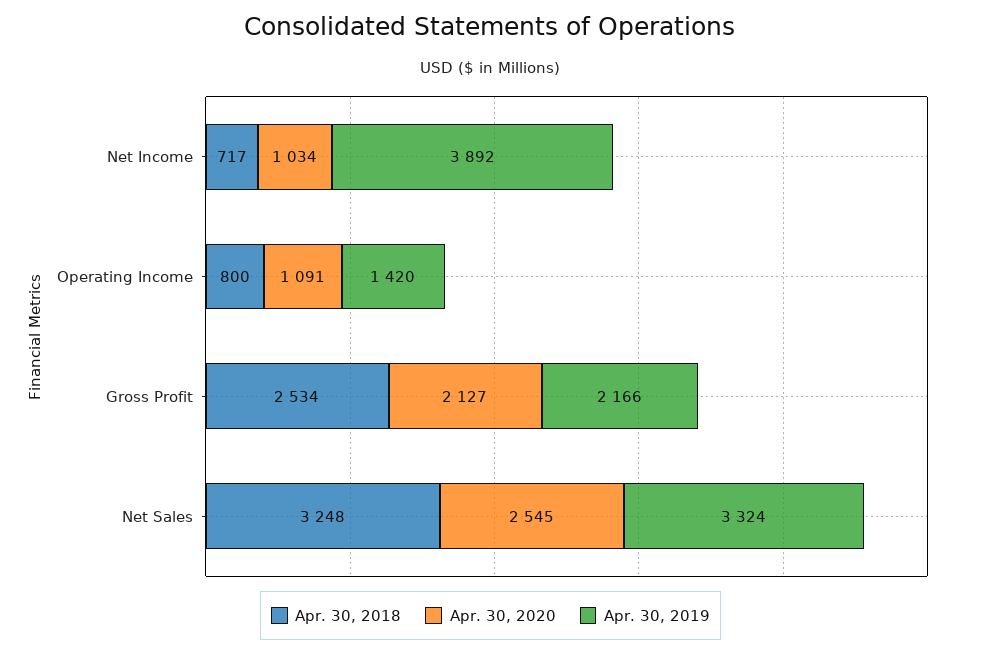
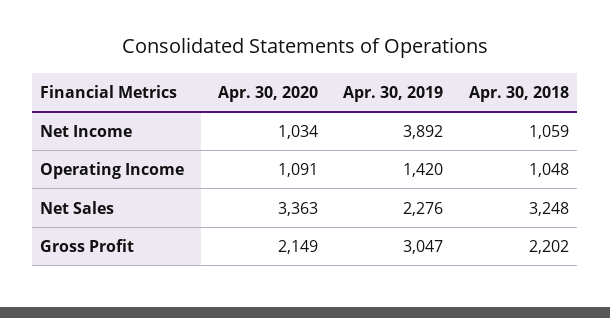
  {
    "Apr. 30, 2018": {
-     "Net Income": 717,
+     "Net Income": 1059,
-     "Operating Income": 800,
+     "Operating Income": 1048,
-     "Gross Profit": 2534,
+     "Gross Profit": 2202,
      "Net Sales": 3248
    },
    "Apr. 30, 2020": {
      "Net Income": 1034,
      "Operating Income": 1091,
-     "Gross Profit": 2127,
+     "Gross Profit": 2149,
-     "Net Sales": 2545
+     "Net Sales": 3363
    },
    "Apr. 30, 2019": {
      "Net Income": 3892,
      "Operating Income": 1420,
-     "Gross Profit": 2166,
+     "Gross Profit": 3047,
-     "Net Sales": 3324
+     "Net Sales": 2276
    }
  }

